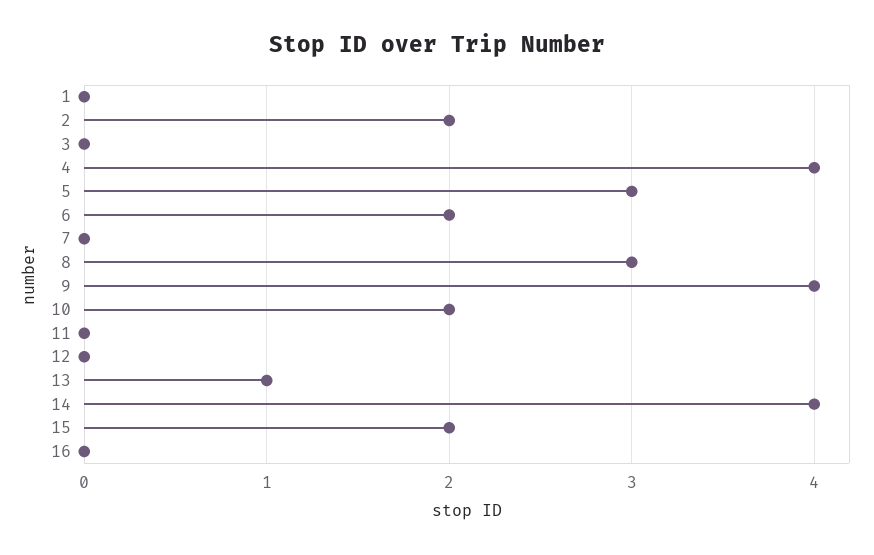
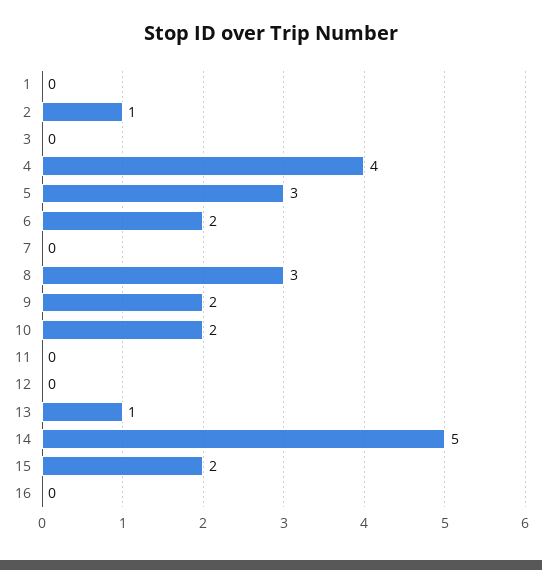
  {
    "1": 0,
-   "2": 2,
+   "2": 1,
    "3": 0,
    "4": 4,
    "5": 3,
    "6": 2,
    "7": 0,
    "8": 3,
-   "9": 4,
+   "9": 2,
    "10": 2,
    "11": 0,
    "12": 0,
    "13": 1,
-   "14": 4,
+   "14": 5,
    "15": 2,
    "16": 0
  }

